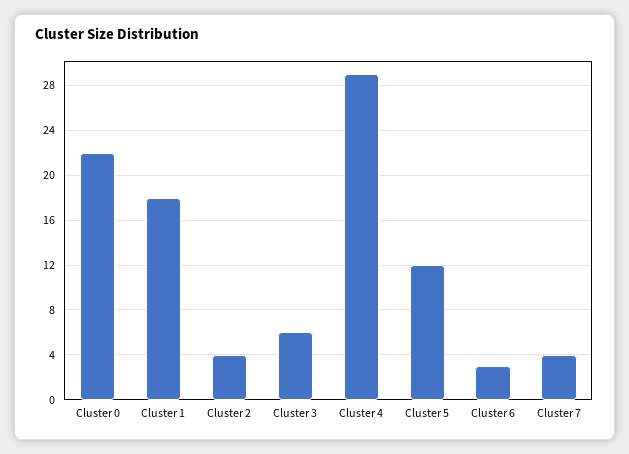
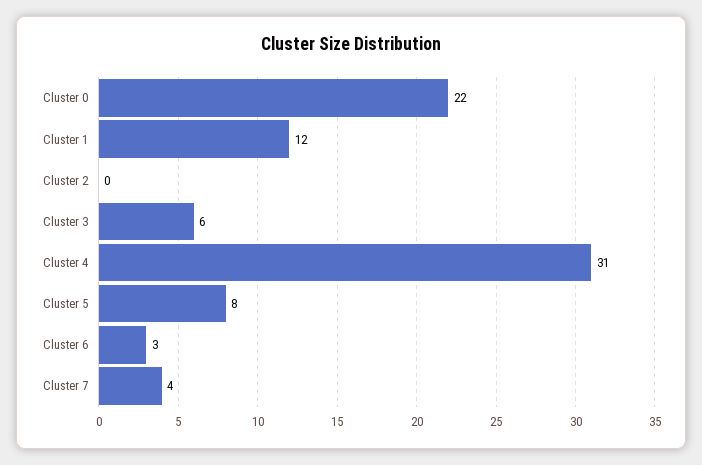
  {
    "Cluster 0": 22,
-   "Cluster 1": 18,
+   "Cluster 1": 12,
-   "Cluster 2": 4,
+   "Cluster 2": 0,
    "Cluster 3": 6,
-   "Cluster 4": 29,
+   "Cluster 4": 31,
-   "Cluster 5": 12,
+   "Cluster 5": 8,
    "Cluster 6": 3,
    "Cluster 7": 4
  }

